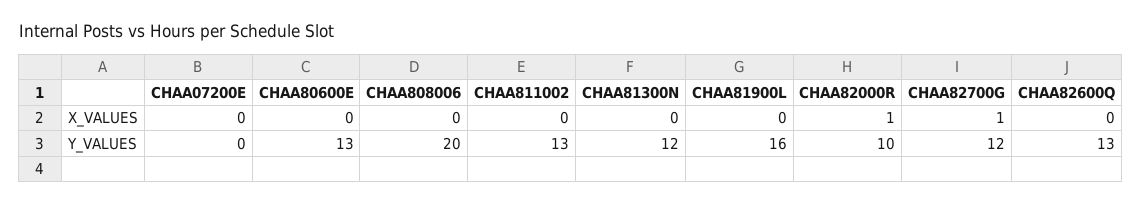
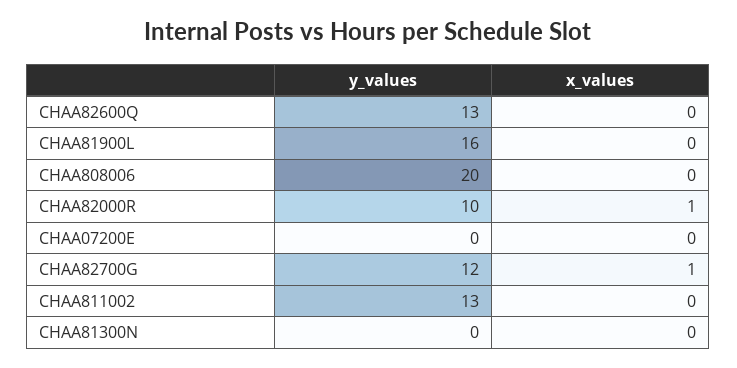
  {
    "CHAA07200E": {
      "X_VALUES": 0,
      "Y_VALUES": 0
    },
-   "CHAA80600E": {
-     "X_VALUES": 0,
-     "Y_VALUES": 13
-   },
    "CHAA808006": {
      "X_VALUES": 0,
      "Y_VALUES": 20
    },
    "CHAA811002": {
      "X_VALUES": 0,
      "Y_VALUES": 13
    },
    "CHAA81300N": {
      "X_VALUES": 0,
-     "Y_VALUES": 12
+     "Y_VALUES": 0
    },
    "CHAA81900L": {
      "X_VALUES": 0,
      "Y_VALUES": 16
    },
    "CHAA82000R": {
      "X_VALUES": 1,
      "Y_VALUES": 10
    },
    "CHAA82700G": {
      "X_VALUES": 1,
      "Y_VALUES": 12
    },
    "CHAA82600Q": {
      "X_VALUES": 0,
      "Y_VALUES": 13
    }
  }

